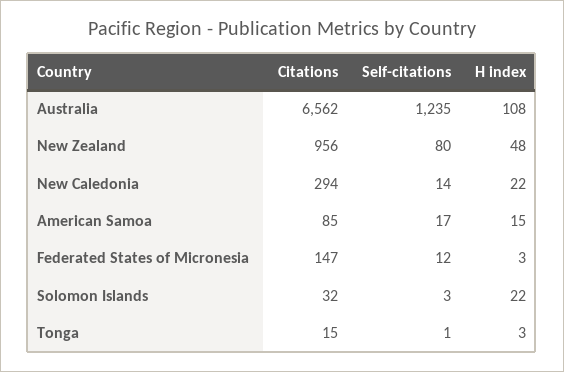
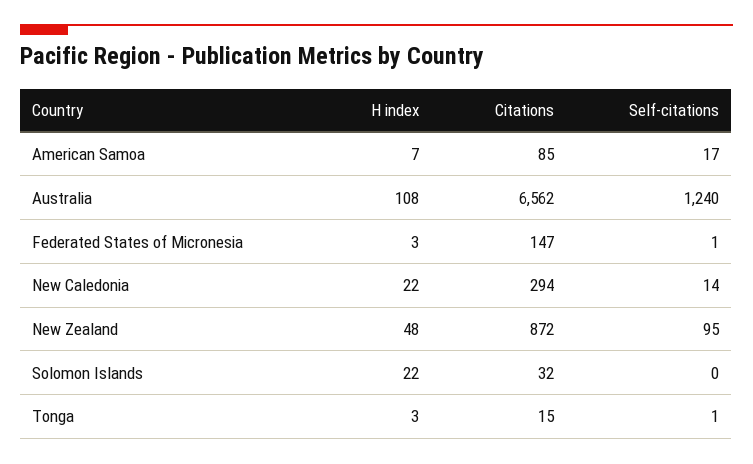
  {
    "Citations": {
      "Australia": 6562,
-     "New Zealand": 956,
+     "New Zealand": 872,
      "New Caledonia": 294,
      "American Samoa": 85,
      "Federated States of Micronesia": 147,
      "Solomon Islands": 32,
      "Tonga": 15
    },
    "Self-citations": {
-     "Australia": 1235,
+     "Australia": 1240,
-     "New Zealand": 80,
+     "New Zealand": 95,
      "New Caledonia": 14,
      "American Samoa": 17,
-     "Federated States of Micronesia": 12,
+     "Federated States of Micronesia": 1,
-     "Solomon Islands": 3,
+     "Solomon Islands": 0,
      "Tonga": 1
    },
    "H index": {
      "Australia": 108,
      "New Zealand": 48,
      "New Caledonia": 22,
-     "American Samoa": 15,
+     "American Samoa": 7,
      "Federated States of Micronesia": 3,
      "Solomon Islands": 22,
      "Tonga": 3
    }
  }

